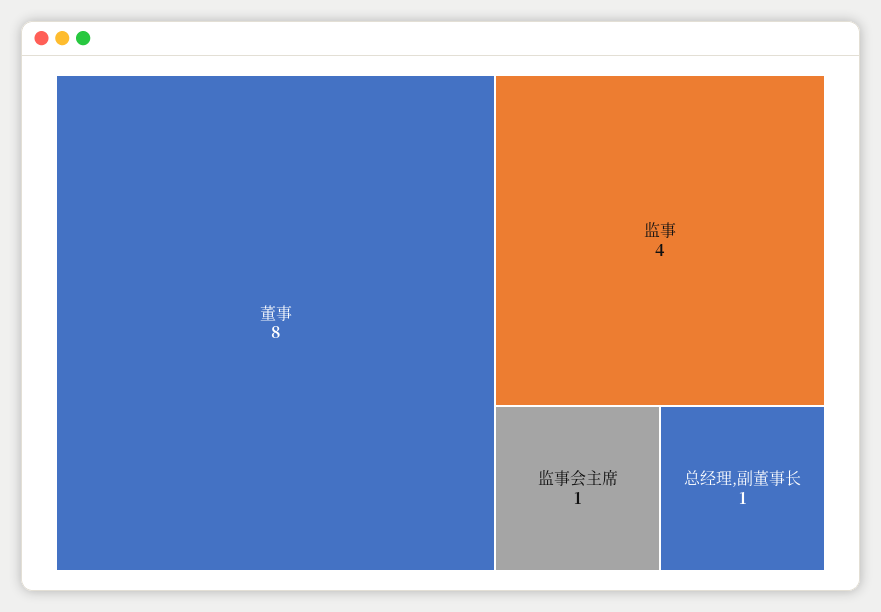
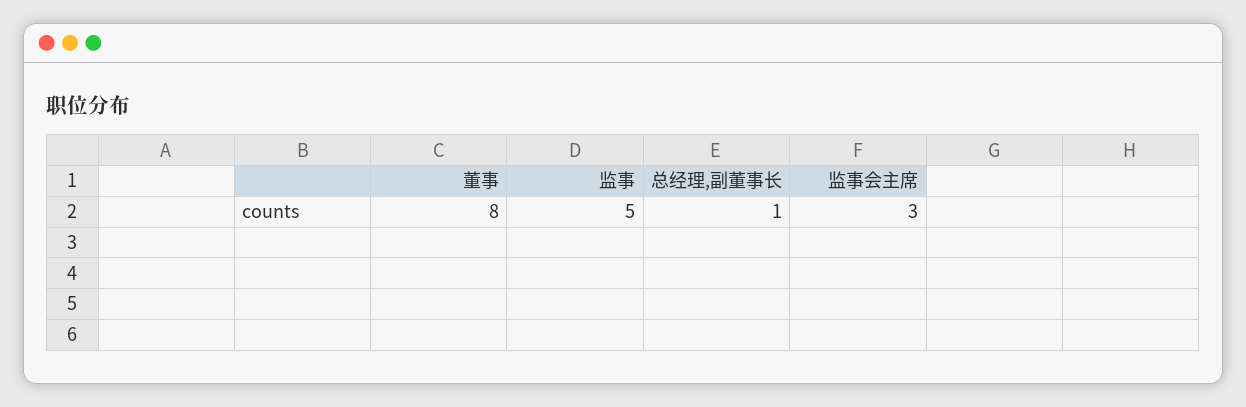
  {
    "董事": 8,
-   "监事": 4,
+   "监事": 5,
-   "监事会主席": 1,
+   "监事会主席": 3,
    "总经理,副董事长": 1
  }

